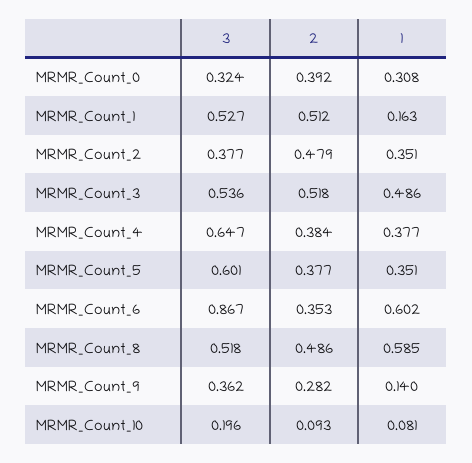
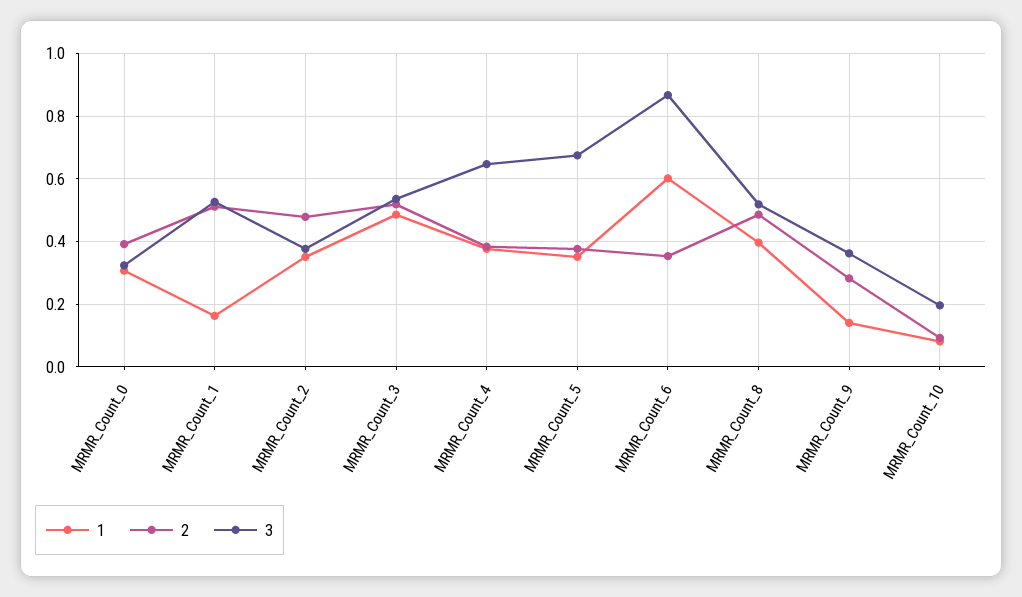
  {
    "3": {
      "MRMR_Count_0": 0.324,
      "MRMR_Count_1": 0.527,
      "MRMR_Count_2": 0.377,
      "MRMR_Count_3": 0.536,
      "MRMR_Count_4": 0.647,
-     "MRMR_Count_5": 0.601,
+     "MRMR_Count_5": 0.68,
      "MRMR_Count_6": 0.867,
      "MRMR_Count_8": 0.518,
      "MRMR_Count_9": 0.362,
      "MRMR_Count_10": 0.196
    },
    "2": {
      "MRMR_Count_0": 0.392,
      "MRMR_Count_1": 0.512,
      "MRMR_Count_2": 0.479,
      "MRMR_Count_3": 0.518,
      "MRMR_Count_4": 0.384,
      "MRMR_Count_5": 0.377,
      "MRMR_Count_6": 0.353,
      "MRMR_Count_8": 0.486,
      "MRMR_Count_9": 0.282,
      "MRMR_Count_10": 0.093
    },
    "1": {
      "MRMR_Count_0": 0.308,
      "MRMR_Count_1": 0.163,
      "MRMR_Count_2": 0.351,
      "MRMR_Count_3": 0.486,
      "MRMR_Count_4": 0.377,
      "MRMR_Count_5": 0.351,
      "MRMR_Count_6": 0.602,
-     "MRMR_Count_8": 0.585,
+     "MRMR_Count_8": 0.4,
      "MRMR_Count_9": 0.14,
      "MRMR_Count_10": 0.081
    }
  }

